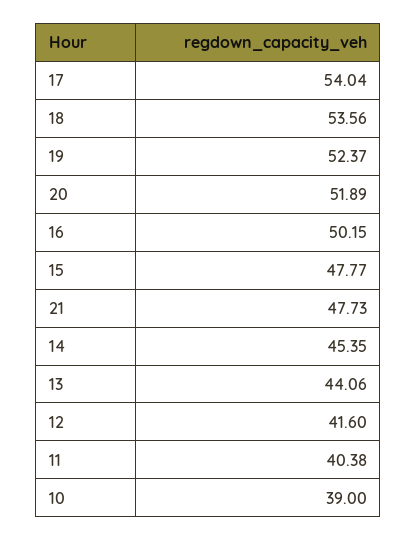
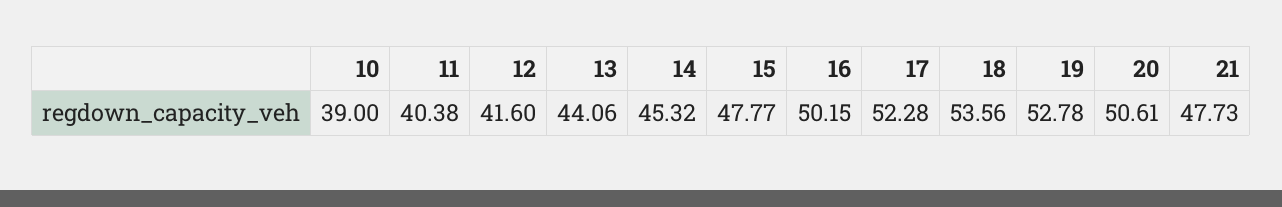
  {
-   "17": 54.04,
+   "17": 52.28,
    "18": 53.56,
-   "19": 52.37,
+   "19": 52.78,
-   "20": 51.89,
+   "20": 50.61,
    "16": 50.15,
    "15": 47.77,
    "21": 47.73,
-   "14": 45.35,
+   "14": 45.32,
    "13": 44.06,
    "12": 41.6,
    "11": 40.38,
    "10": 39
  }

